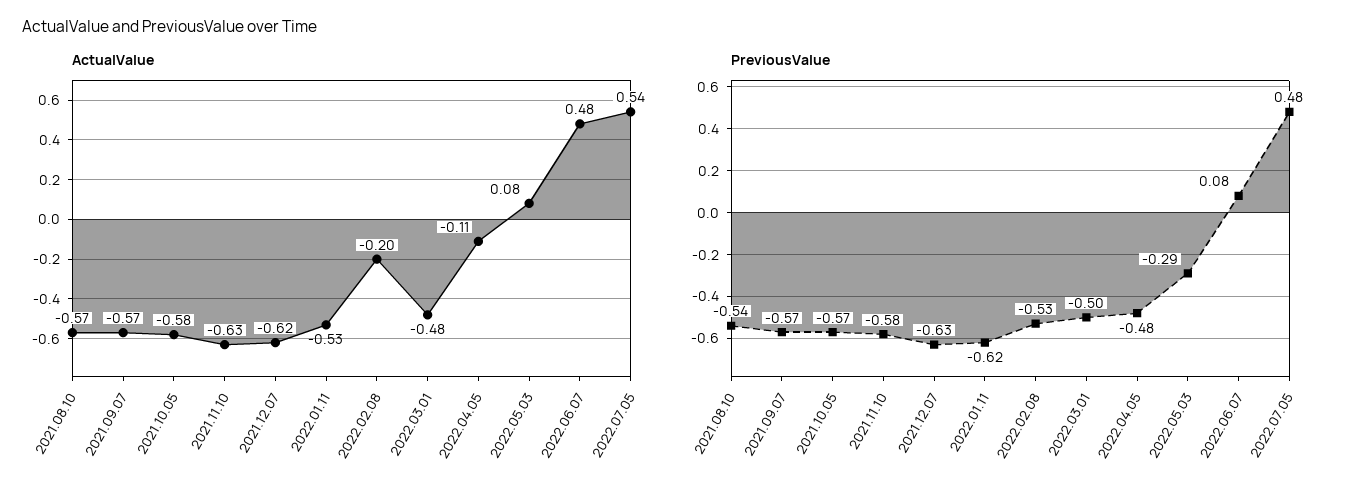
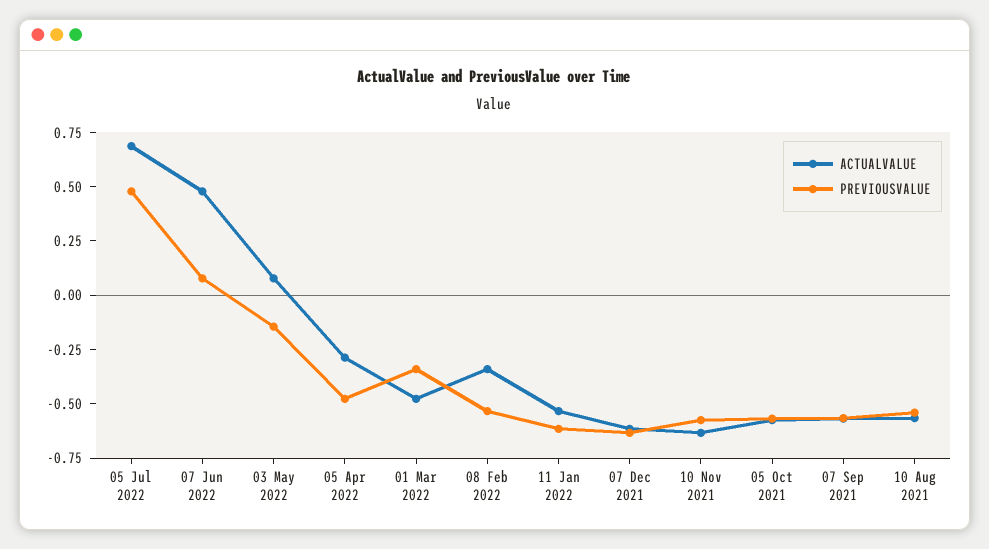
  {
    "ActualValue": {
      "2021.08.10": -0.57,
      "2021.09.07": -0.57,
      "2021.10.05": -0.58,
      "2021.11.10": -0.63,
      "2021.12.07": -0.62,
      "2022.01.11": -0.53,
-     "2022.02.08": -0.2,
+     "2022.02.08": -0.35,
      "2022.03.01": -0.48,
-     "2022.04.05": -0.11,
+     "2022.04.05": -0.3,
      "2022.05.03": 0.08,
      "2022.06.07": 0.48,
-     "2022.07.05": 0.54
+     "2022.07.05": 0.7
    },
    "PreviousValue": {
      "2021.08.10": -0.54,
      "2021.09.07": -0.57,
      "2021.10.05": -0.57,
      "2021.11.10": -0.58,
      "2021.12.07": -0.63,
      "2022.01.11": -0.62,
      "2022.02.08": -0.53,
-     "2022.03.01": -0.5,
+     "2022.03.01": -0.35,
      "2022.04.05": -0.48,
-     "2022.05.03": -0.29,
+     "2022.05.03": -0.15,
      "2022.06.07": 0.08,
      "2022.07.05": 0.48
    }
  }

